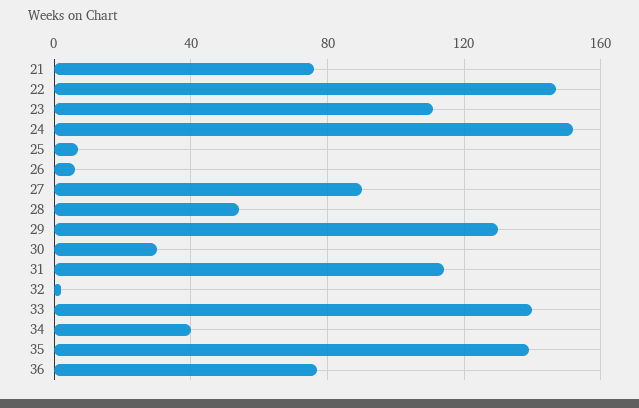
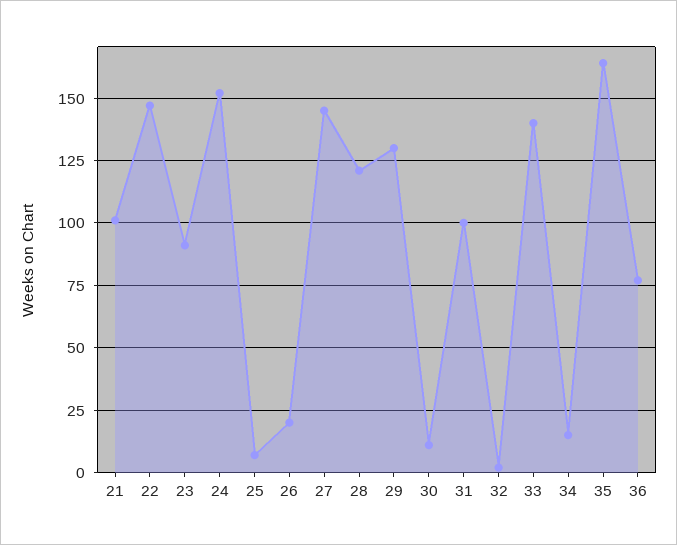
  {
-   "21": 75,
+   "21": 100,
    "22": 145,
-   "23": 110,
+   "23": 90,
    "24": 150,
    "25": 5,
-   "26": 5,
+   "26": 20,
-   "27": 90,
+   "27": 145,
-   "28": 55,
+   "28": 120,
    "29": 130,
-   "30": 30,
+   "30": 10,
-   "31": 115,
+   "31": 100,
    "32": 0,
    "33": 140,
-   "34": 40,
+   "34": 15,
-   "35": 140,
+   "35": 165,
    "36": 75
  }

